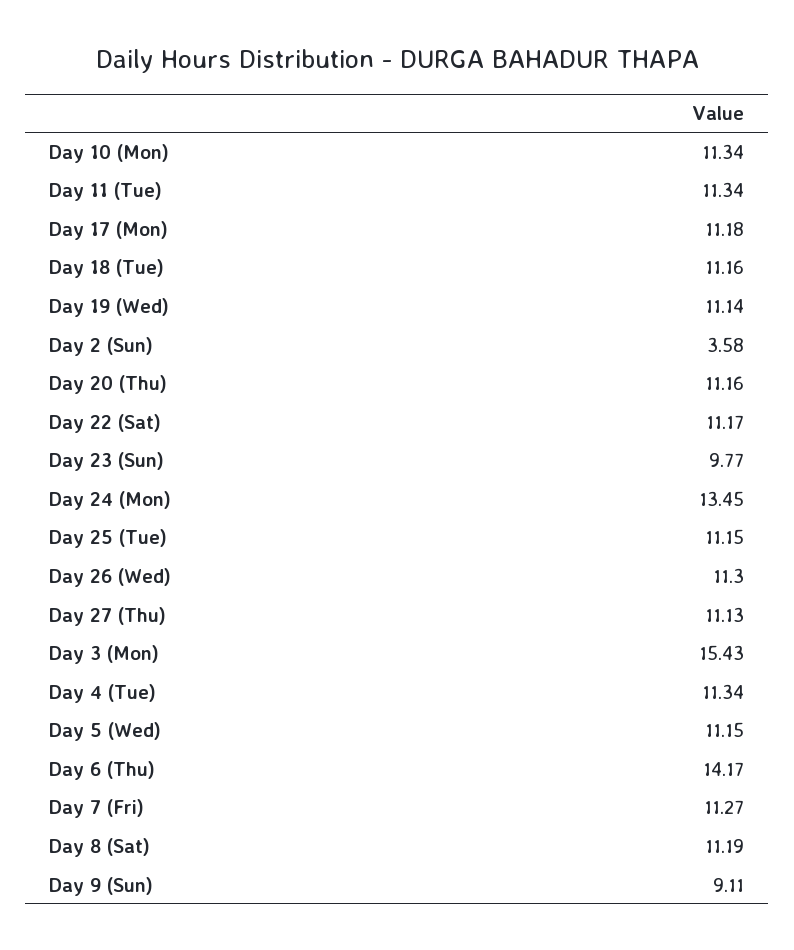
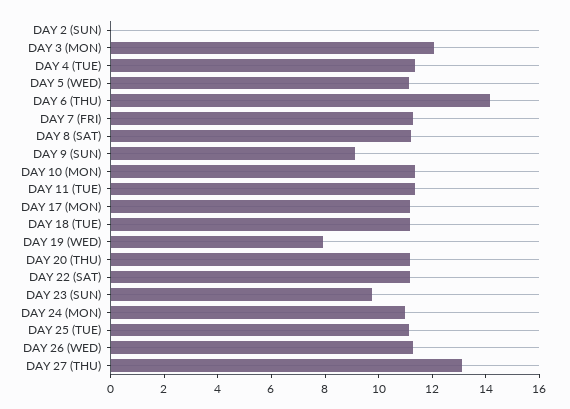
  {
    "Day 10 (Mon)": 11.34,
    "Day 11 (Tue)": 11.34,
    "Day 17 (Mon)": 11.18,
    "Day 18 (Tue)": 11.16,
-   "Day 19 (Wed)": 11.14,
+   "Day 19 (Wed)": 8,
-   "Day 2 (Sun)": 3.58,
+   "Day 2 (Sun)": 0,
    "Day 20 (Thu)": 11.16,
    "Day 22 (Sat)": 11.17,
    "Day 23 (Sun)": 9.77,
-   "Day 24 (Mon)": 13.45,
+   "Day 24 (Mon)": 11,
    "Day 25 (Tue)": 11.15,
    "Day 26 (Wed)": 11.3,
-   "Day 27 (Thu)": 11.13,
+   "Day 27 (Thu)": 13,
-   "Day 3 (Mon)": 15.43,
+   "Day 3 (Mon)": 12,
    "Day 4 (Tue)": 11.34,
    "Day 5 (Wed)": 11.15,
    "Day 6 (Thu)": 14.17,
    "Day 7 (Fri)": 11.27,
    "Day 8 (Sat)": 11.19,
    "Day 9 (Sun)": 9.11
  }

